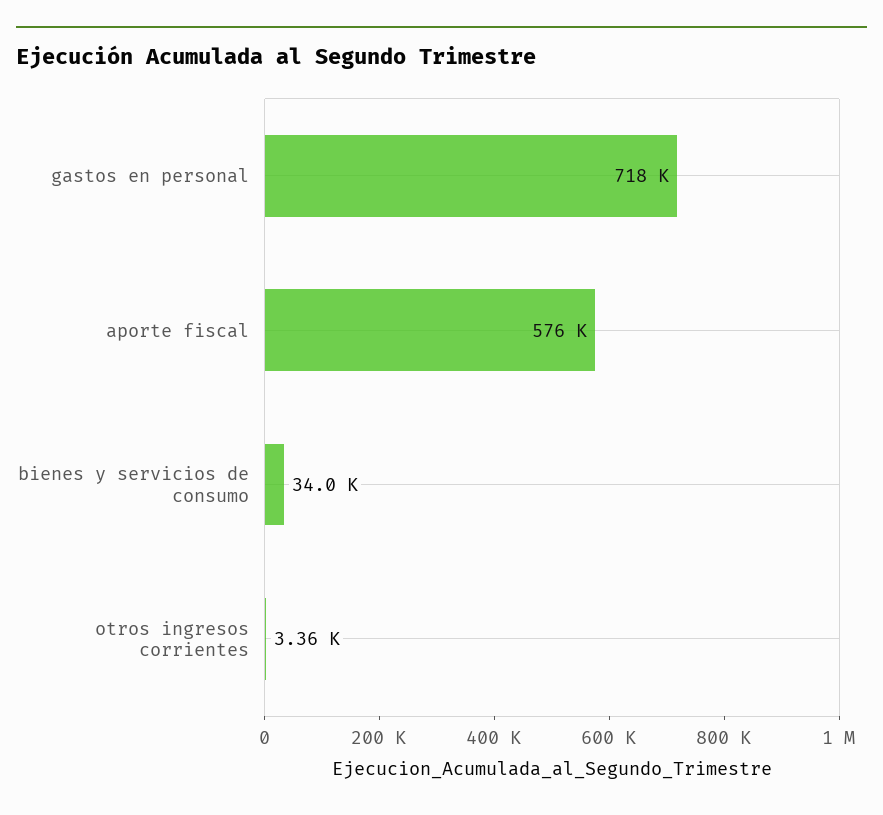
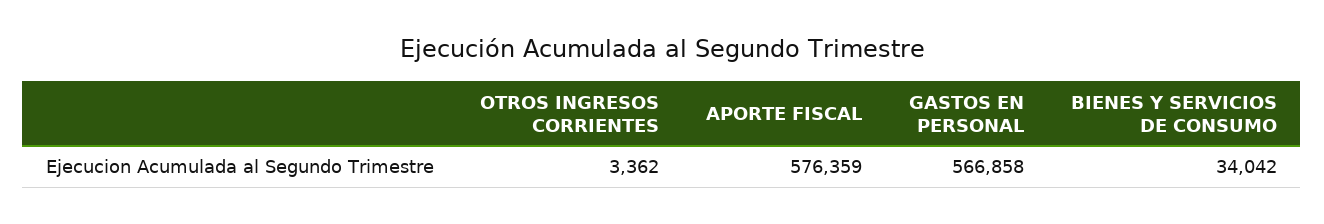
  {
-   "gastos en personal": 718000,
+   "gastos en personal": 566858,
    "aporte fiscal": 576359,
    "bienes y servicios de consumo": 34042,
    "otros ingresos corrientes": 3362
  }

